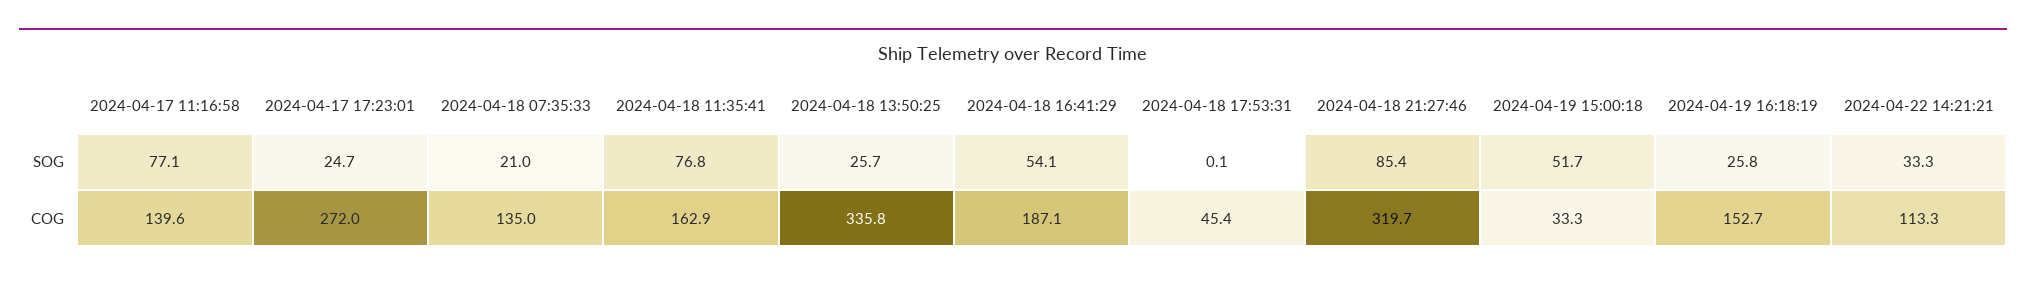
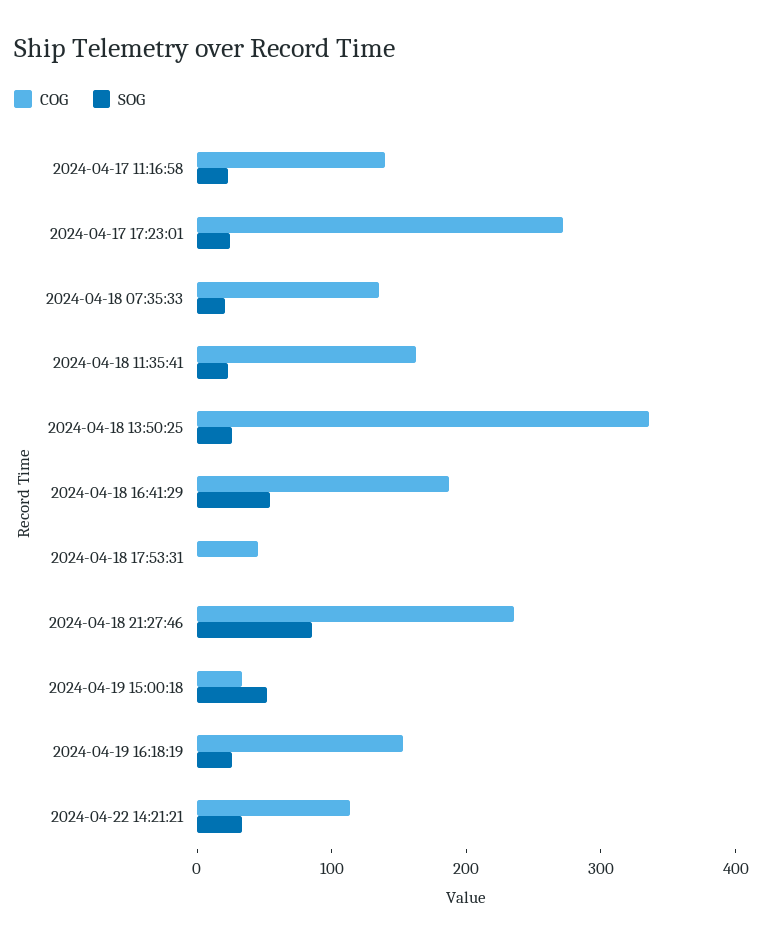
  {
    "SOG": {
-     "2024-04-17 11:16:58": 77.1,
+     "2024-04-17 11:16:58": 20,
      "2024-04-17 17:23:01": 24.7,
      "2024-04-18 07:35:33": 21,
-     "2024-04-18 11:35:41": 76.8,
+     "2024-04-18 11:35:41": 20,
      "2024-04-18 13:50:25": 25.7,
      "2024-04-18 16:41:29": 54.1,
      "2024-04-18 17:53:31": 0.1,
      "2024-04-18 21:27:46": 85.4,
      "2024-04-19 15:00:18": 51.7,
      "2024-04-19 16:18:19": 25.8,
      "2024-04-22 14:21:21": 33.3
    },
    "COG": {
      "2024-04-17 11:16:58": 139.6,
      "2024-04-17 17:23:01": 272,
      "2024-04-18 07:35:33": 135,
      "2024-04-18 11:35:41": 162.9,
      "2024-04-18 13:50:25": 335.8,
      "2024-04-18 16:41:29": 187.1,
      "2024-04-18 17:53:31": 45.4,
-     "2024-04-18 21:27:46": 319.7,
+     "2024-04-18 21:27:46": 240,
      "2024-04-19 15:00:18": 33.3,
      "2024-04-19 16:18:19": 152.7,
      "2024-04-22 14:21:21": 113.3
    }
  }

